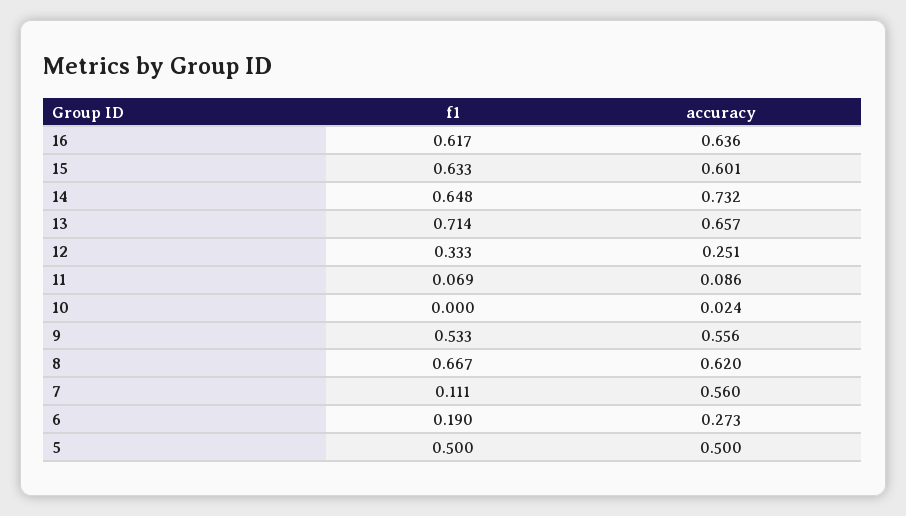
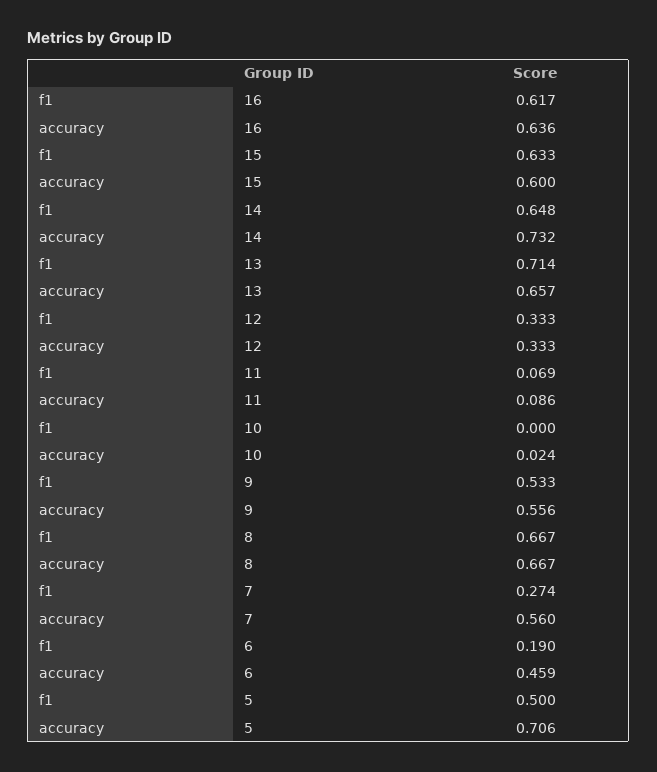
  {
    "f1": {
      "16": 0.617,
      "15": 0.633,
      "14": 0.648,
      "13": 0.714,
      "12": 0.333,
      "11": 0.069,
      "10": 0,
      "9": 0.533,
      "8": 0.667,
-     "7": 0.111,
+     "7": 0.274,
      "6": 0.19,
      "5": 0.5
    },
    "accuracy": {
      "16": 0.636,
-     "15": 0.601,
+     "15": 0.6,
      "14": 0.732,
      "13": 0.657,
-     "12": 0.251,
+     "12": 0.333,
      "11": 0.086,
      "10": 0.024,
      "9": 0.556,
-     "8": 0.62,
+     "8": 0.667,
      "7": 0.56,
-     "6": 0.273,
+     "6": 0.459,
-     "5": 0.5
+     "5": 0.706
    }
  }

